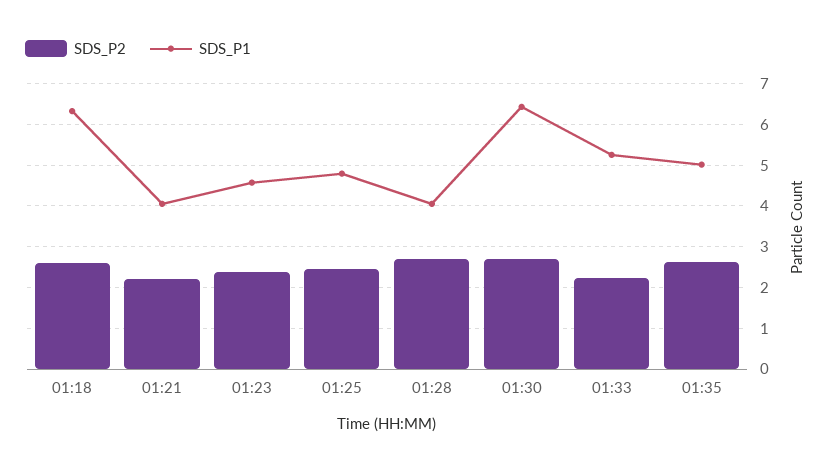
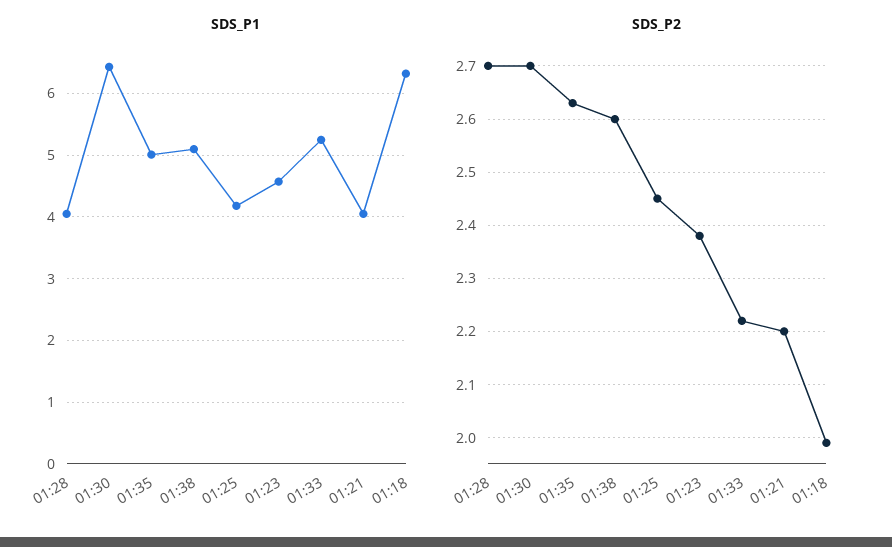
  {
    "SDS_P2": {
-     "01:18": 2.6,
+     "01:18": 2,
      "01:21": 2.2,
      "01:23": 2.4,
      "01:25": 2.45,
      "01:28": 2.7,
      "01:30": 2.7,
      "01:33": 2.2,
-     "01:35": 2.65
+     "01:35": 2.65,
+     "01:38": 2.6
    },
    "SDS_P1": {
      "01:18": 6.3,
      "01:21": 4.1,
      "01:23": 4.6,
-     "01:25": 4.8,
+     "01:25": 4.2,
      "01:28": 4.1,
      "01:30": 6.4,
      "01:33": 5.3,
-     "01:35": 5
+     "01:35": 5,
+     "01:38": 5.1
    }
  }

